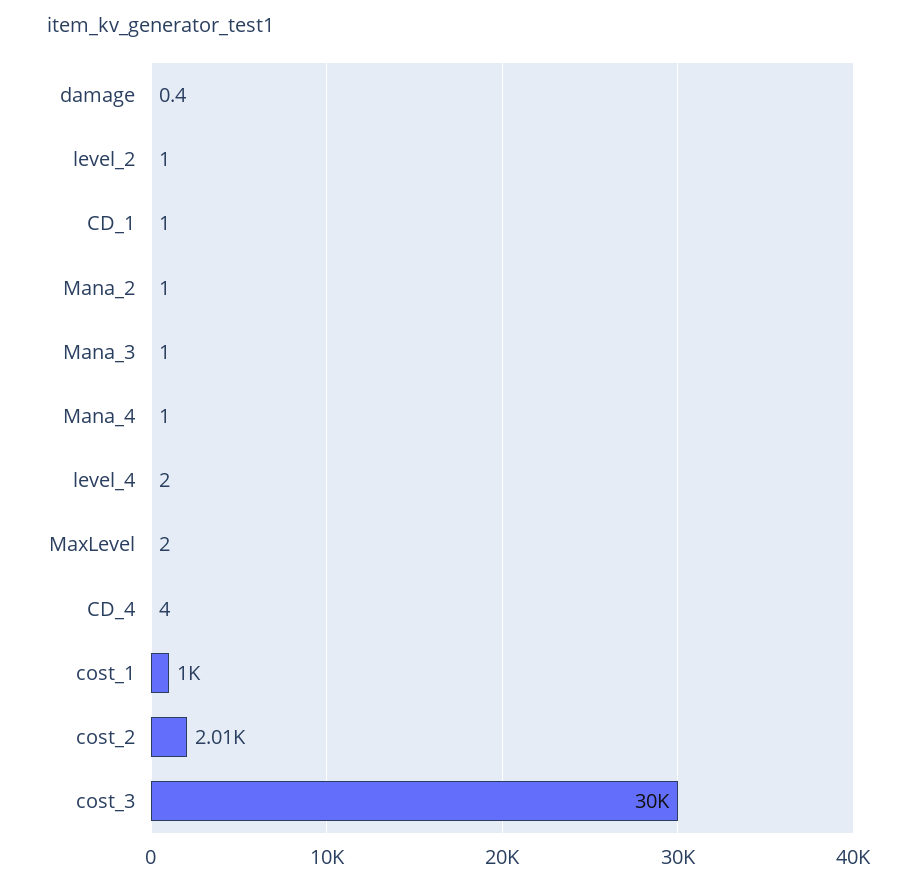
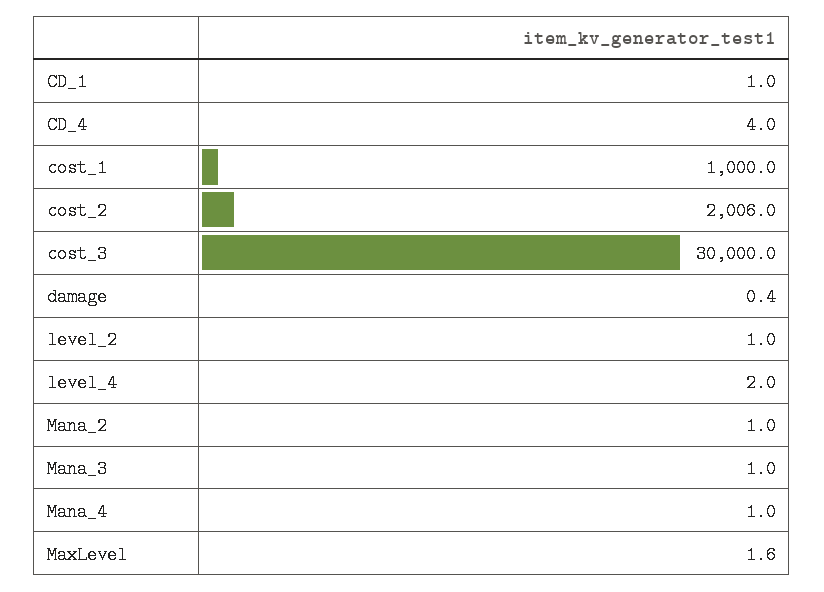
  {
    "damage": 0.4,
    "level_2": 1,
    "CD_1": 1,
    "Mana_2": 1,
    "Mana_3": 1,
    "Mana_4": 1,
    "level_4": 2,
-   "MaxLevel": 2,
+   "MaxLevel": 1.6,
    "CD_4": 4,
    "cost_1": 1000,
    "cost_2": 2006,
    "cost_3": 30000
  }

